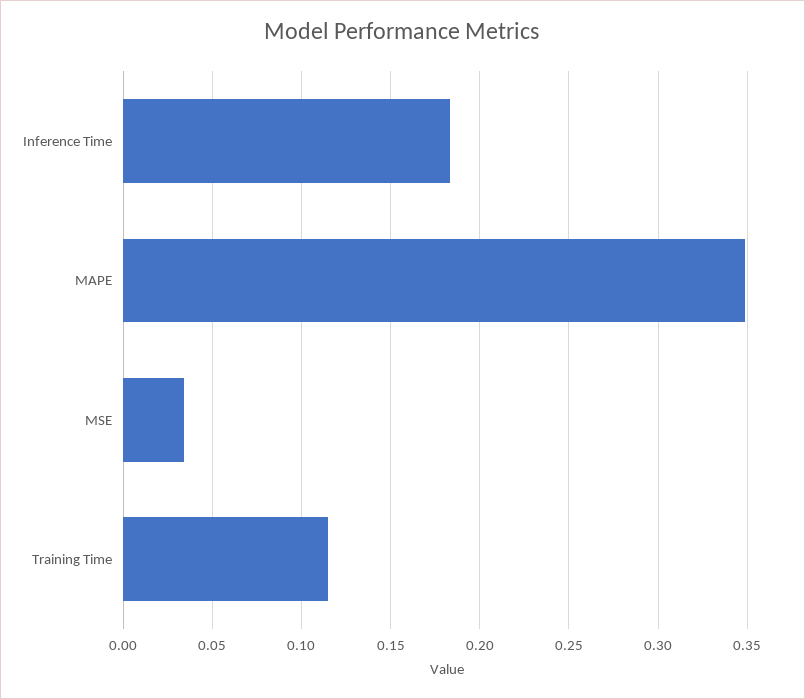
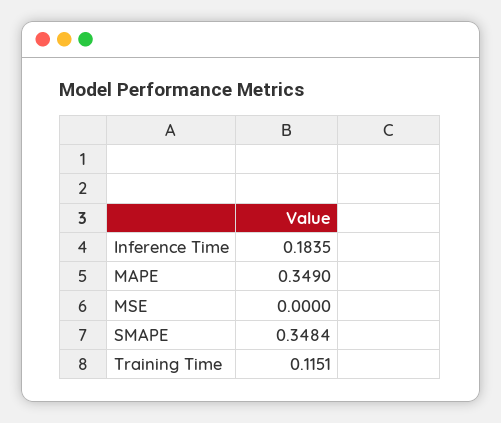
  {
    "Inference Time": 0.1835,
    "MAPE": 0.349,
-   "MSE": 0.035,
+   "MSE": 0,
-   "Training Time": 0.1151
+   "Training Time": 0.1151,
+   "SMAPE": 0.3484
  }

